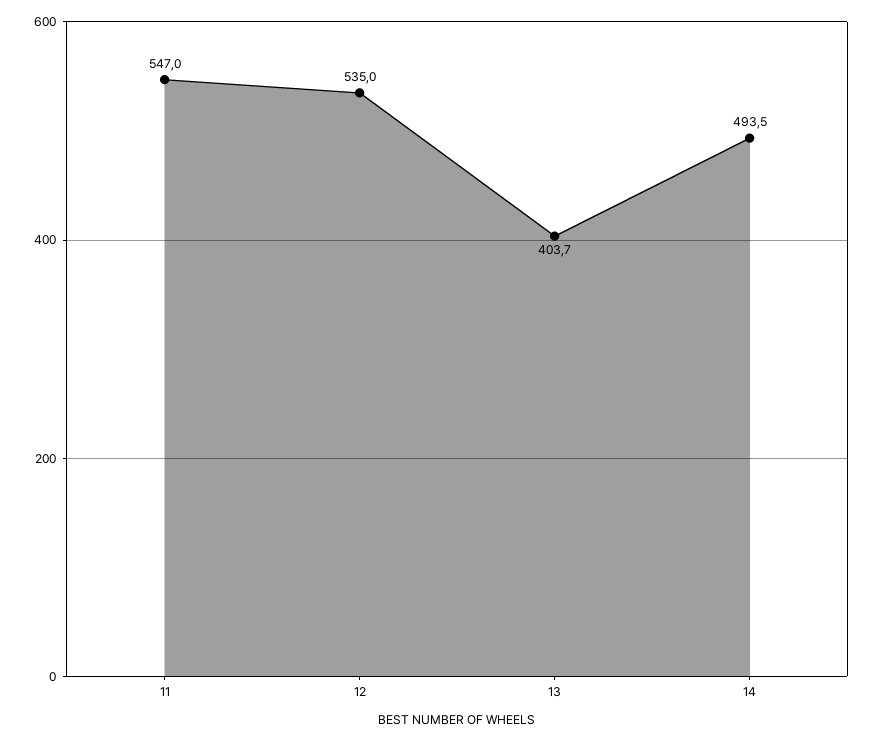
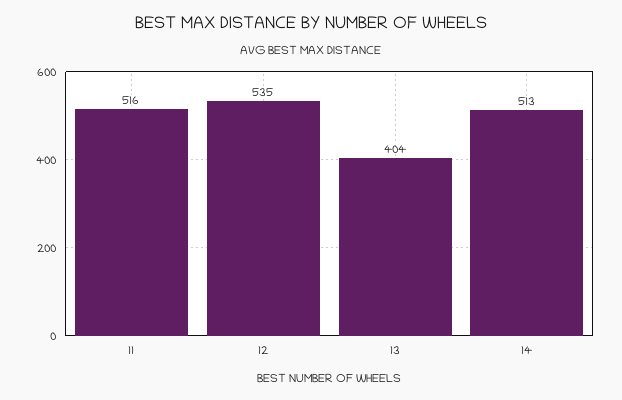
  {
-   "11": 547,
+   "11": 516,
    "12": 535,
    "13": 403.7,
-   "14": 493.5
+   "14": 513
  }

